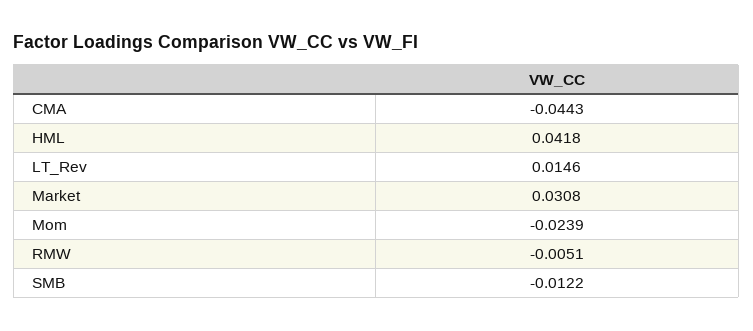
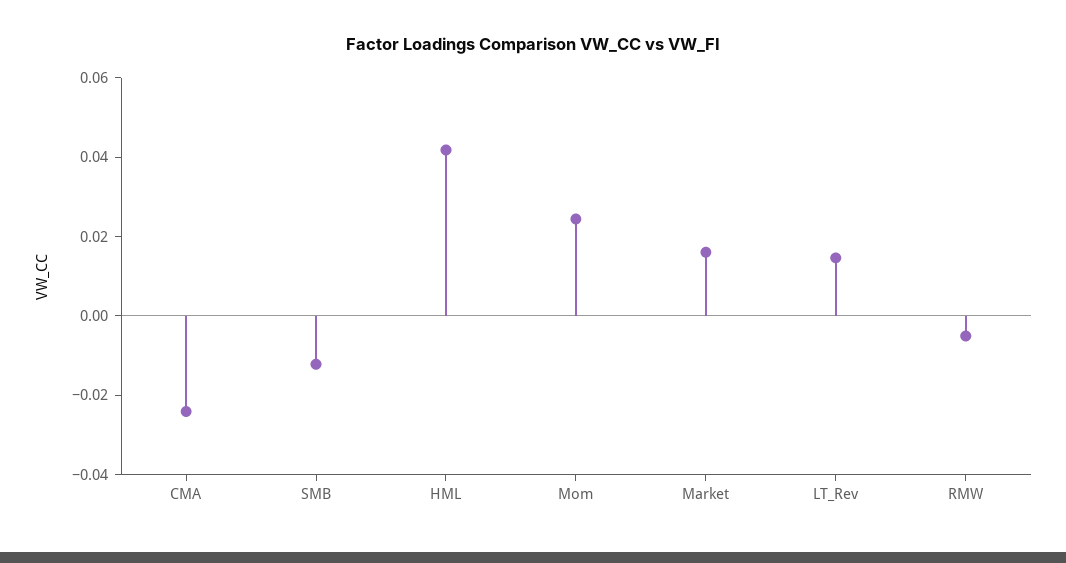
  {
-   "CMA": -0.0443,
+   "CMA": -0.025,
    "HML": 0.0418,
    "LT_Rev": 0.0146,
-   "Market": 0.0308,
+   "Market": 0.015,
-   "Mom": -0.0239,
+   "Mom": 0.025,
    "RMW": -0.0051,
    "SMB": -0.0122
  }

